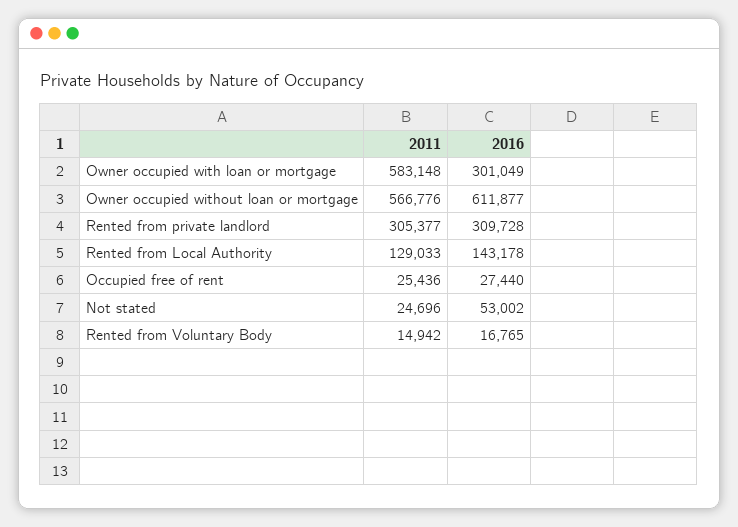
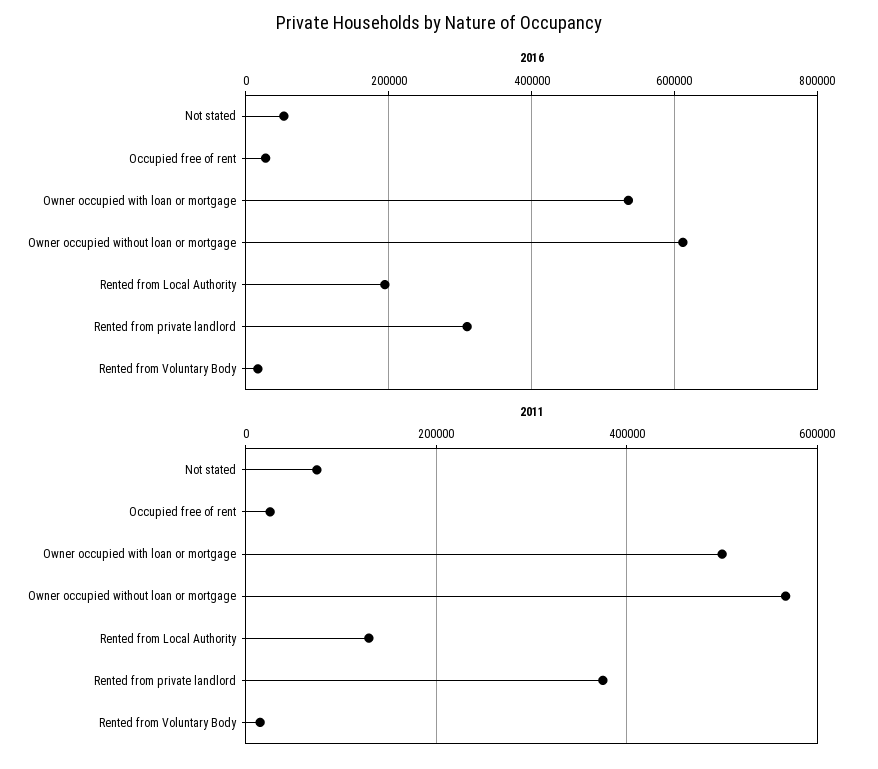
  {
    "2011": {
-     "Owner occupied with loan or mortgage": 583148,
+     "Owner occupied with loan or mortgage": 500000,
      "Owner occupied without loan or mortgage": 566776,
-     "Rented from private landlord": 305377,
+     "Rented from private landlord": 380000,
      "Rented from Local Authority": 129033,
      "Occupied free of rent": 25436,
-     "Not stated": 24696,
+     "Not stated": 80000,
      "Rented from Voluntary Body": 14942
    },
    "2016": {
-     "Owner occupied with loan or mortgage": 301049,
+     "Owner occupied with loan or mortgage": 540000,
      "Owner occupied without loan or mortgage": 611877,
      "Rented from private landlord": 309728,
-     "Rented from Local Authority": 143178,
+     "Rented from Local Authority": 200000,
      "Occupied free of rent": 27440,
      "Not stated": 53002,
      "Rented from Voluntary Body": 16765
    }
  }

